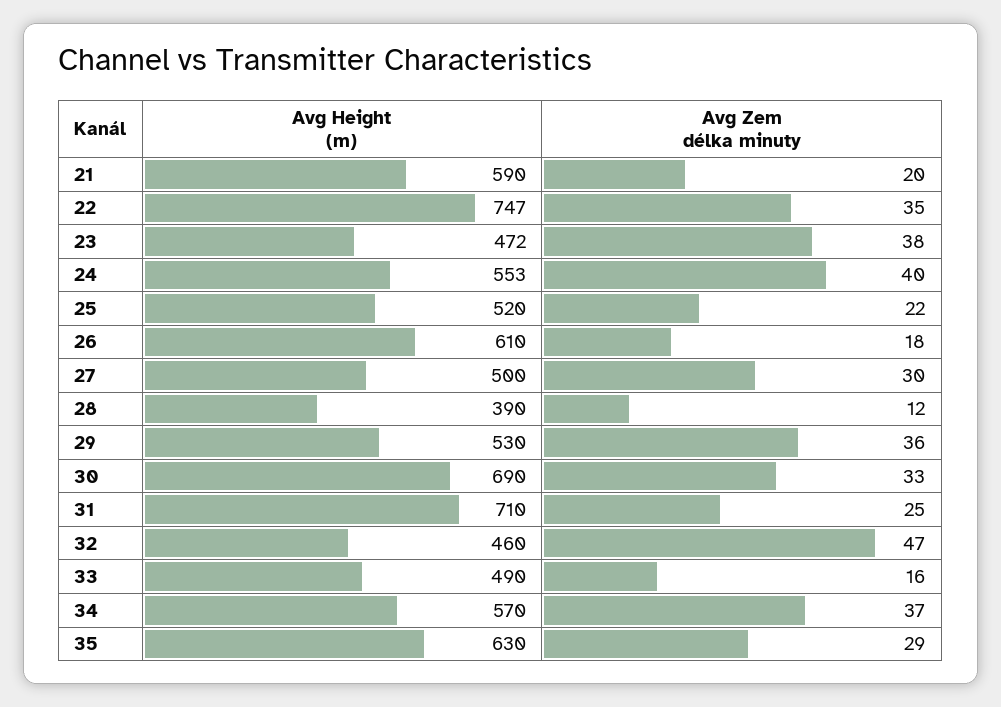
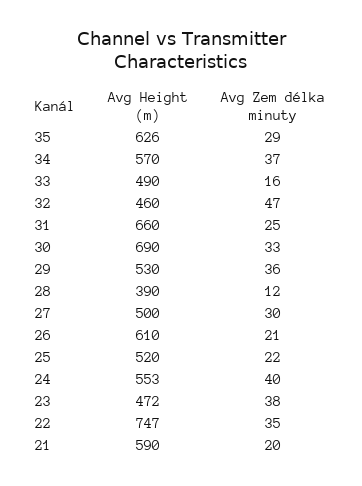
  {
    "Avg Height (m)": {
      "21": 590,
      "22": 747,
      "23": 472,
      "24": 553,
      "25": 520,
      "26": 610,
      "27": 500,
      "28": 390,
      "29": 530,
      "30": 690,
-     "31": 710,
+     "31": 660,
      "32": 460,
      "33": 490,
      "34": 570,
-     "35": 630
+     "35": 626
    },
    "Avg Zem délka minuty": {
      "21": 20,
      "22": 35,
      "23": 38,
      "24": 40,
      "25": 22,
-     "26": 18,
+     "26": 21,
      "27": 30,
      "28": 12,
      "29": 36,
      "30": 33,
      "31": 25,
      "32": 47,
      "33": 16,
      "34": 37,
      "35": 29
    }
  }

